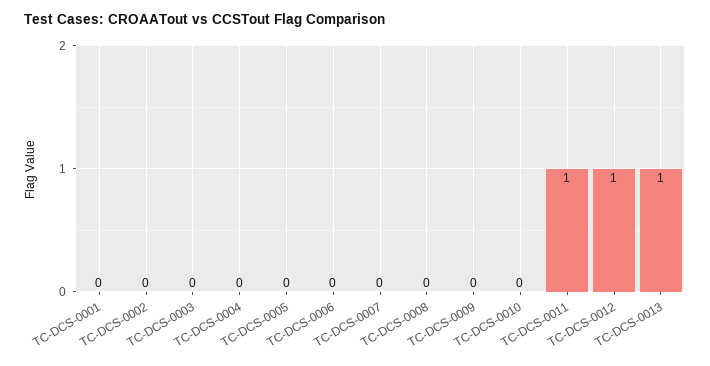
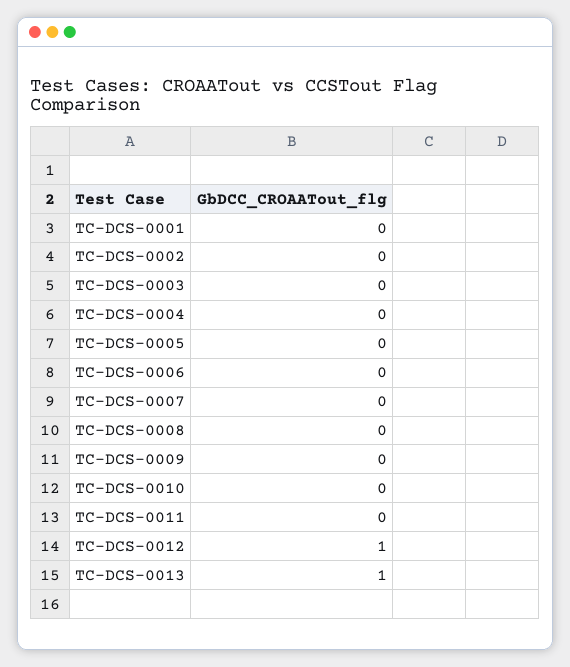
  {
    "TC-DCS-0001": 0,
    "TC-DCS-0002": 0,
    "TC-DCS-0003": 0,
    "TC-DCS-0004": 0,
    "TC-DCS-0005": 0,
    "TC-DCS-0006": 0,
    "TC-DCS-0007": 0,
    "TC-DCS-0008": 0,
    "TC-DCS-0009": 0,
    "TC-DCS-0010": 0,
-   "TC-DCS-0011": 1,
+   "TC-DCS-0011": 0,
    "TC-DCS-0012": 1,
    "TC-DCS-0013": 1
  }

